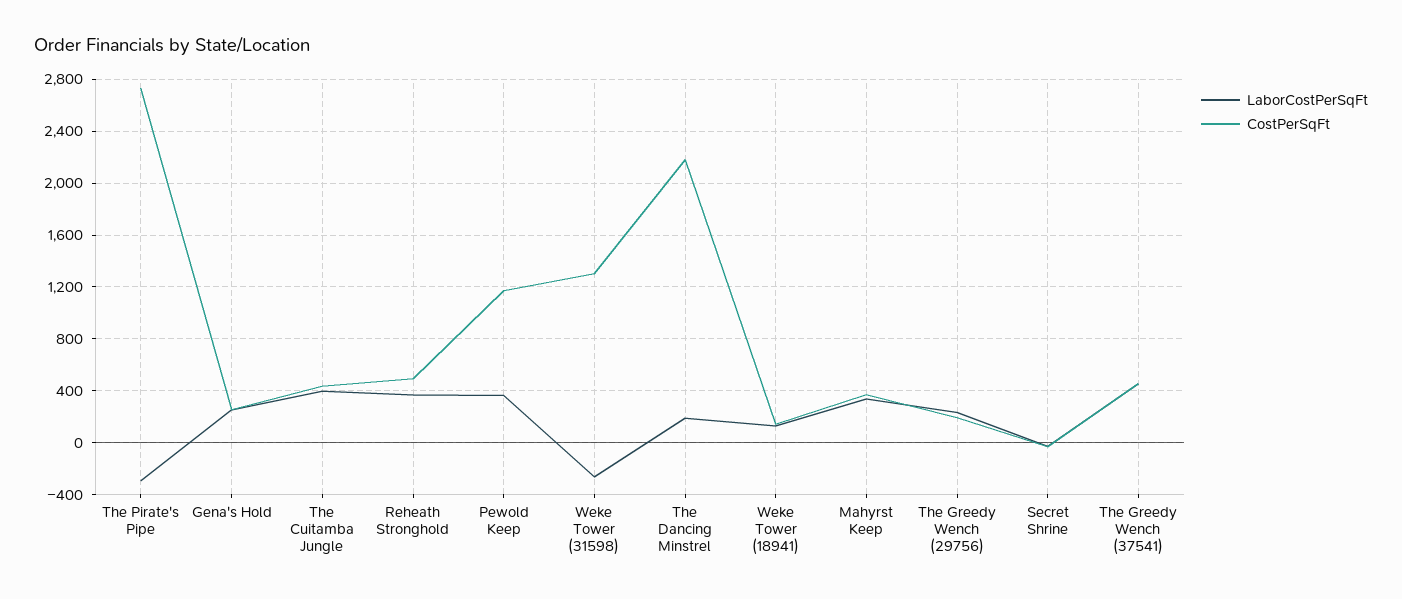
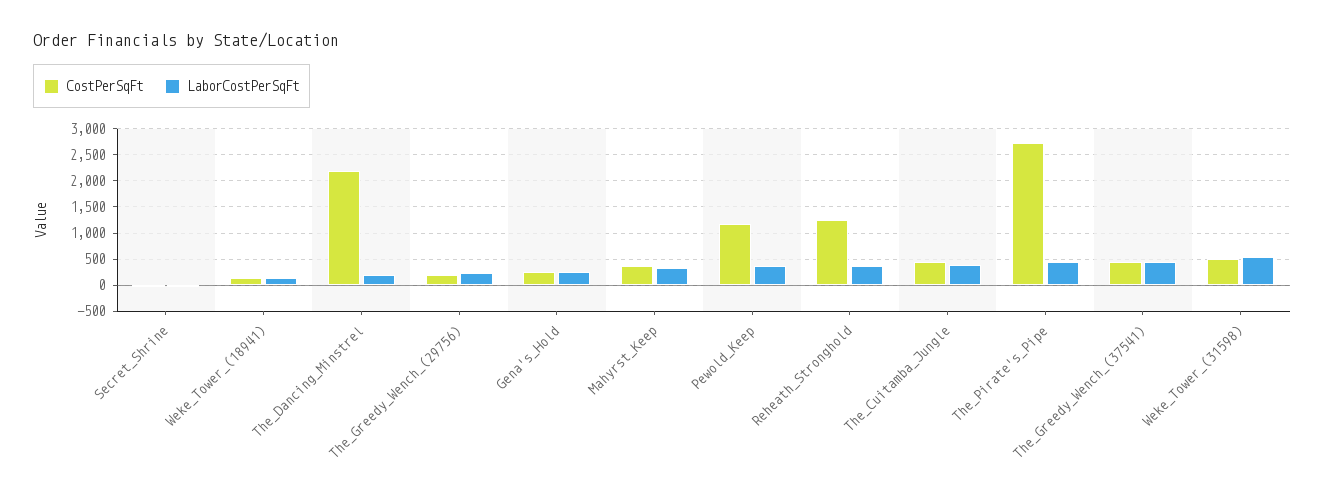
  {
    "LaborCostPerSqFt": {
-     "The Pirate's Pipe": -300,
+     "The Pirate's Pipe": 500,
      "Gena's Hold": 250,
      "The Cuitamba Jungle": 400,
      "Reheath Stronghold": 350,
      "Pewold Keep": 350,
-     "Weke Tower (31598)": -250,
+     "Weke Tower (31598)": 500,
      "The Dancing Minstrel": 200,
      "Weke Tower (18941)": 150,
      "Mahyrst Keep": 350,
      "The Greedy Wench (29756)": 250,
      "Secret Shrine": -50,
      "The Greedy Wench (37541)": 450
    },
    "CostPerSqFt": {
      "The Pirate's Pipe": 2750,
      "Gena's Hold": 250,
      "The Cuitamba Jungle": 450,
-     "Reheath Stronghold": 500,
+     "Reheath Stronghold": 1250,
      "Pewold Keep": 1150,
-     "Weke Tower (31598)": 1300,
+     "Weke Tower (31598)": 500,
      "The Dancing Minstrel": 2200,
      "Weke Tower (18941)": 150,
      "Mahyrst Keep": 350,
      "The Greedy Wench (29756)": 200,
      "Secret Shrine": -50,
      "The Greedy Wench (37541)": 450
    }
  }

